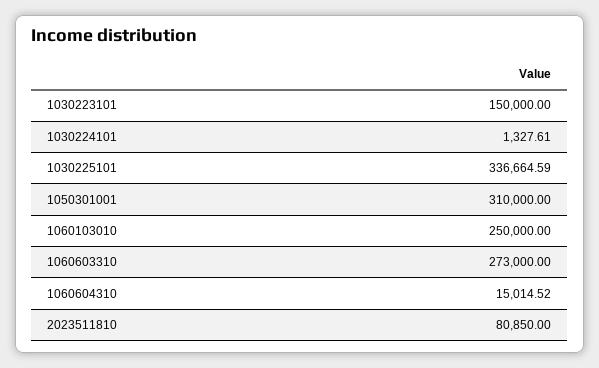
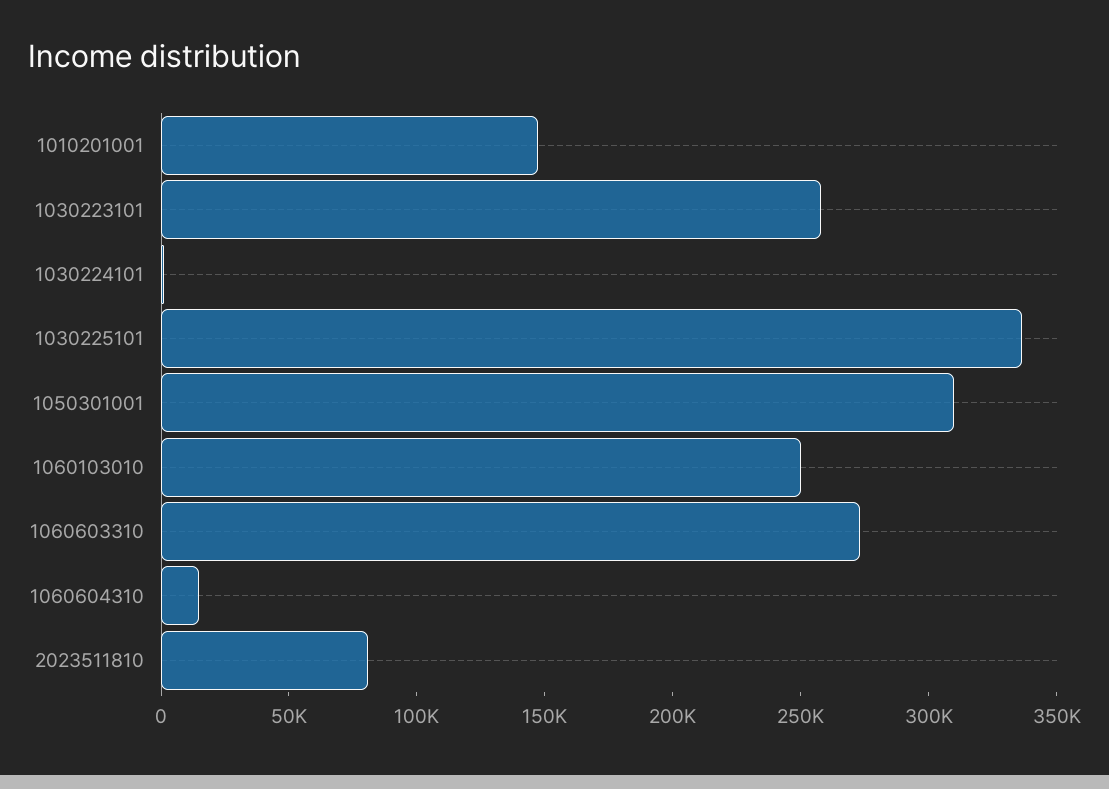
  {
-   "1030223101": 150000,
+   "1030223101": 260000,
    "1030224101": 1327.61,
    "1030225101": 336664.59,
    "1050301001": 310000,
    "1060103010": 250000,
    "1060603310": 273000,
    "1060604310": 15014.52,
-   "2023511810": 80850
+   "2023511810": 80850,
+   "1010201001": 150000
  }

